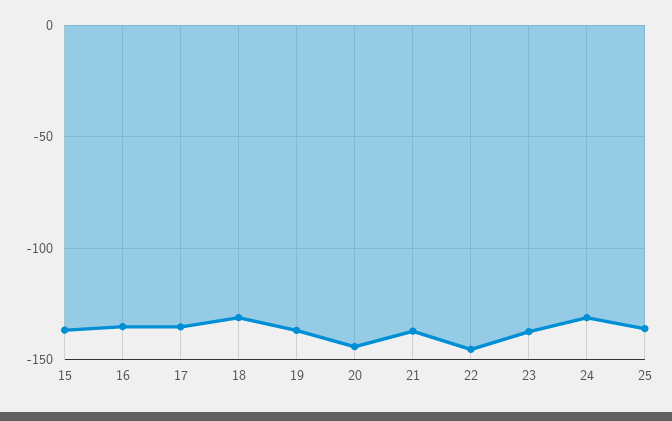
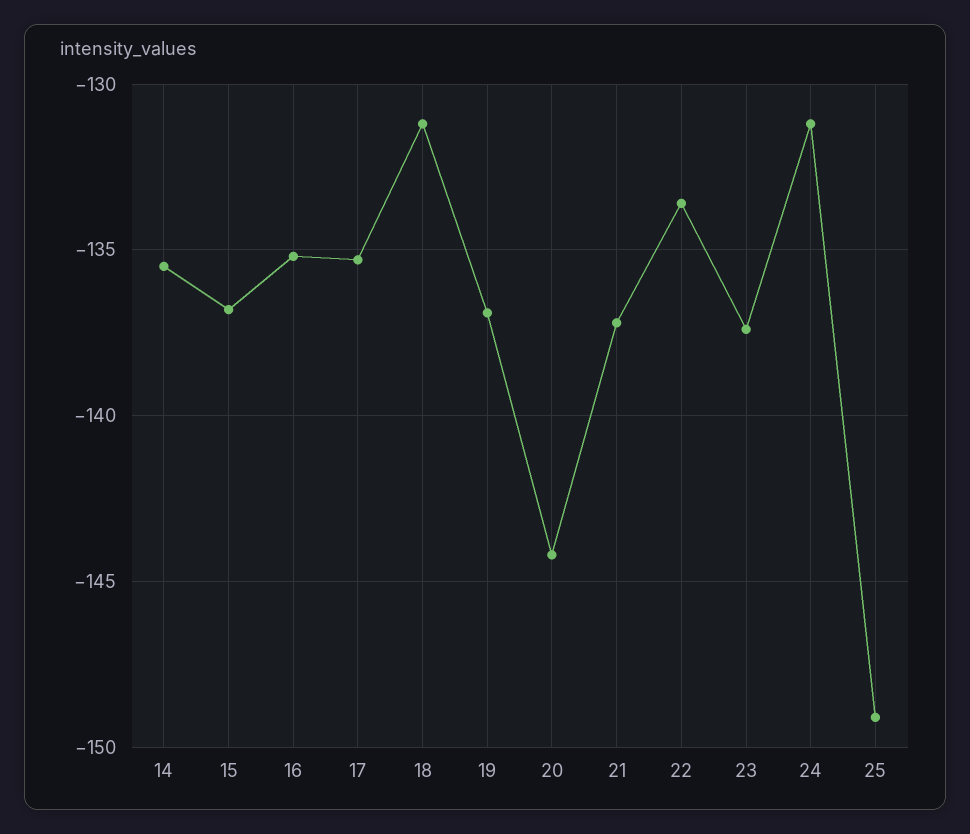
  {
    "15": -137,
    "16": -135,
    "17": -135.5,
    "18": -131,
    "19": -137,
    "20": -144,
    "21": -137,
-   "22": -145,
+   "22": -133.5,
    "23": -137.5,
    "24": -131,
-   "25": -135
+   "25": -149,
+   "14": -135.5
  }

